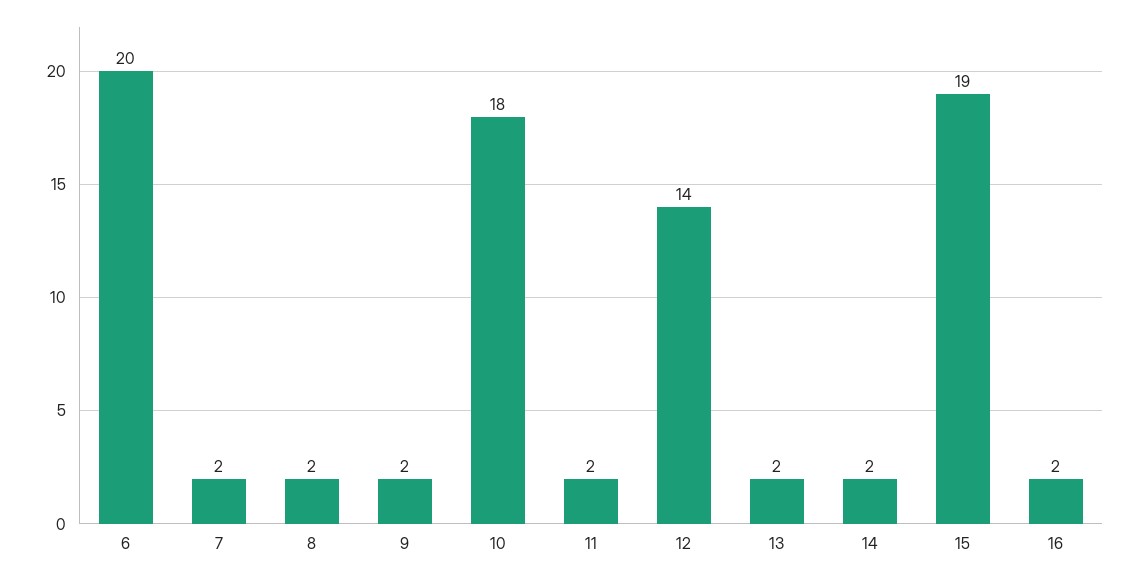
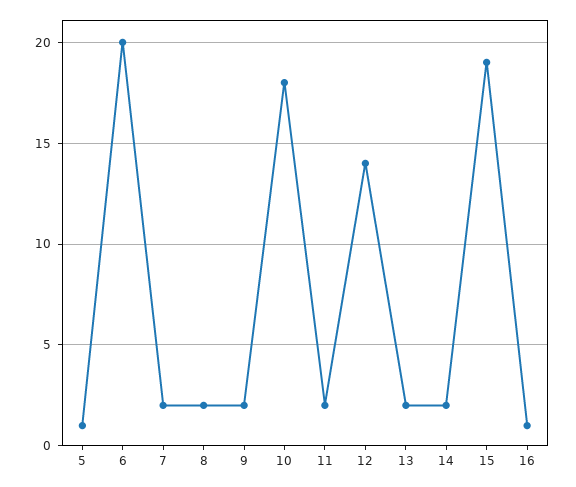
  {
    "6": 20,
    "7": 2,
    "8": 2,
    "9": 2,
    "10": 18,
    "11": 2,
    "12": 14,
    "13": 2,
    "14": 2,
    "15": 19,
-   "16": 2
+   "16": 1,
+   "5": 1
  }

